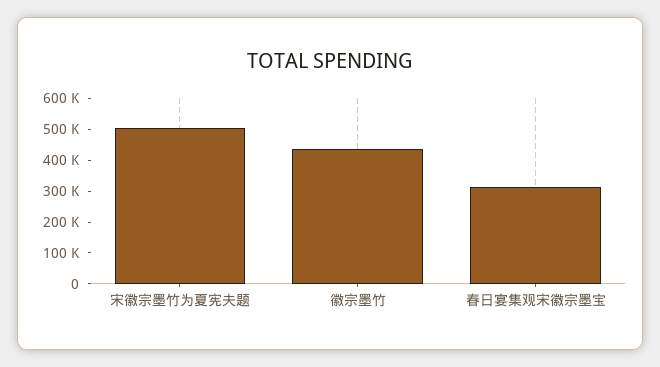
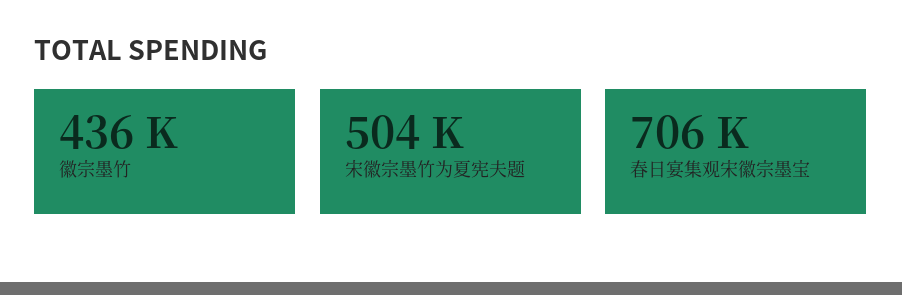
  {
    "宋徽宗墨竹为夏宪夫题": 504000,
    "徽宗墨竹": 436000,
-   "春日宴集观宋徽宗墨宝": 300000
+   "春日宴集观宋徽宗墨宝": 706000
  }

